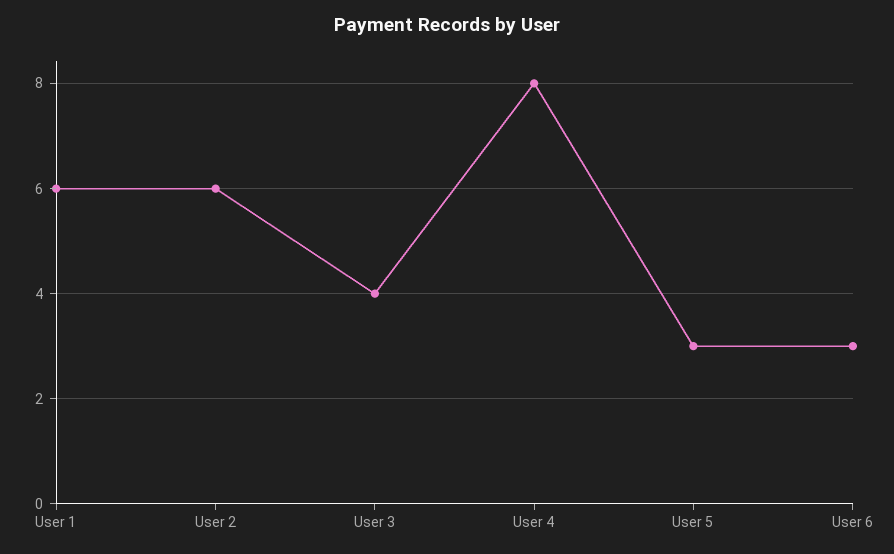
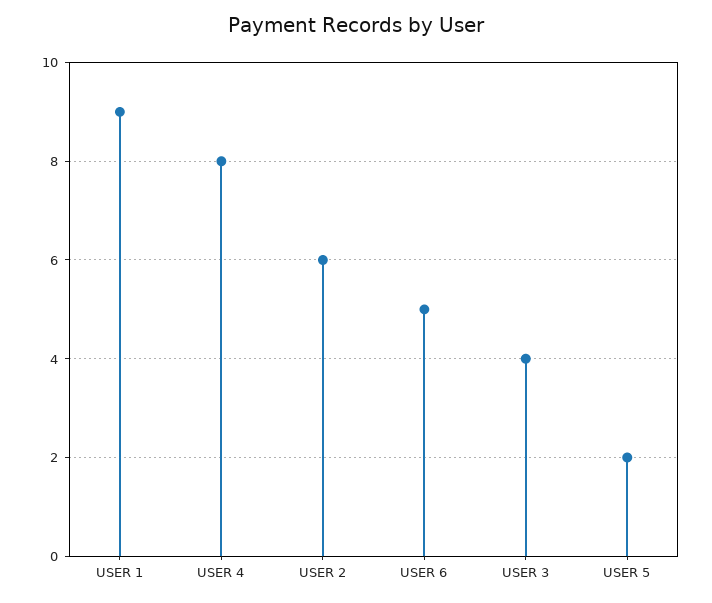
  {
-   "User 1": 6,
+   "User 1": 9,
    "User 2": 6,
    "User 3": 4,
    "User 4": 8,
-   "User 5": 3,
+   "User 5": 2,
-   "User 6": 3
+   "User 6": 5
  }

